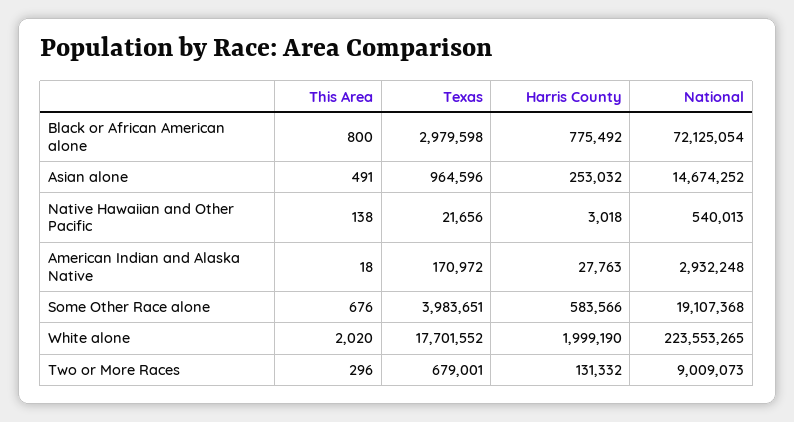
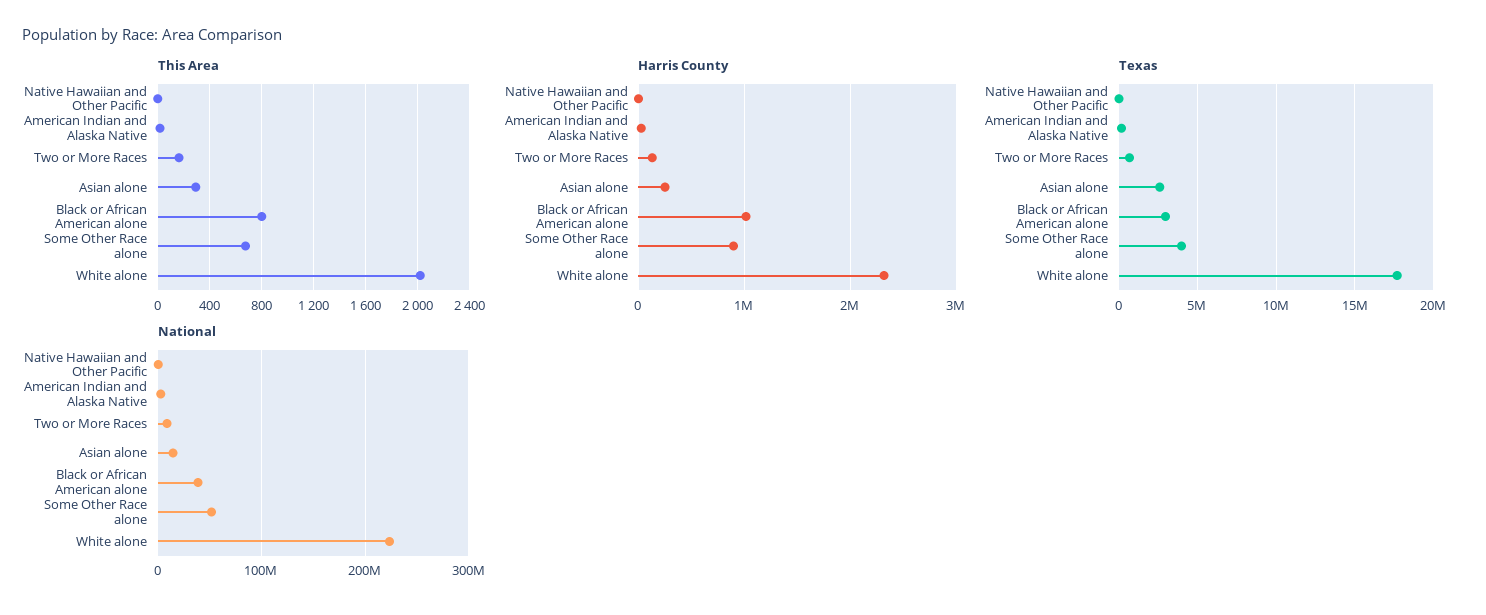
  {
    "This Area": {
      "Black or African American alone": 800,
-     "Asian alone": 491,
+     "Asian alone": 300,
-     "Native Hawaiian and Other Pacific": 138,
+     "Native Hawaiian and Other Pacific": 0,
      "American Indian and Alaska Native": 18,
      "Some Other Race alone": 676,
      "White alone": 2020,
-     "Two or More Races": 296
+     "Two or More Races": 150
    },
    "Texas": {
      "Black or African American alone": 2979598,
-     "Asian alone": 964596,
+     "Asian alone": 2500000,
      "Native Hawaiian and Other Pacific": 21656,
      "American Indian and Alaska Native": 170972,
      "Some Other Race alone": 3983651,
      "White alone": 17701552,
      "Two or More Races": 679001
    },
    "Harris County": {
-     "Black or African American alone": 775492,
+     "Black or African American alone": 1000000,
      "Asian alone": 253032,
      "Native Hawaiian and Other Pacific": 3018,
      "American Indian and Alaska Native": 27763,
-     "Some Other Race alone": 583566,
+     "Some Other Race alone": 900000,
-     "White alone": 1999190,
+     "White alone": 2300000,
      "Two or More Races": 131332
    },
    "National": {
-     "Black or African American alone": 72125054,
+     "Black or African American alone": 40000000,
      "Asian alone": 14674252,
      "Native Hawaiian and Other Pacific": 540013,
      "American Indian and Alaska Native": 2932248,
-     "Some Other Race alone": 19107368,
+     "Some Other Race alone": 50000000,
      "White alone": 223553265,
      "Two or More Races": 9009073
    }
  }

